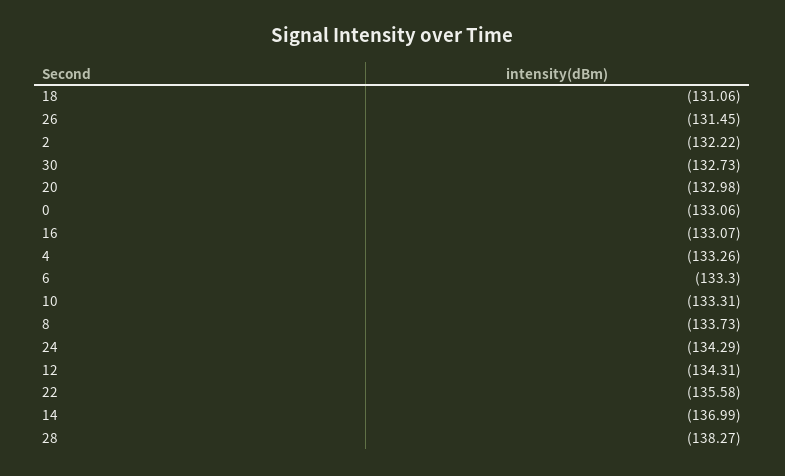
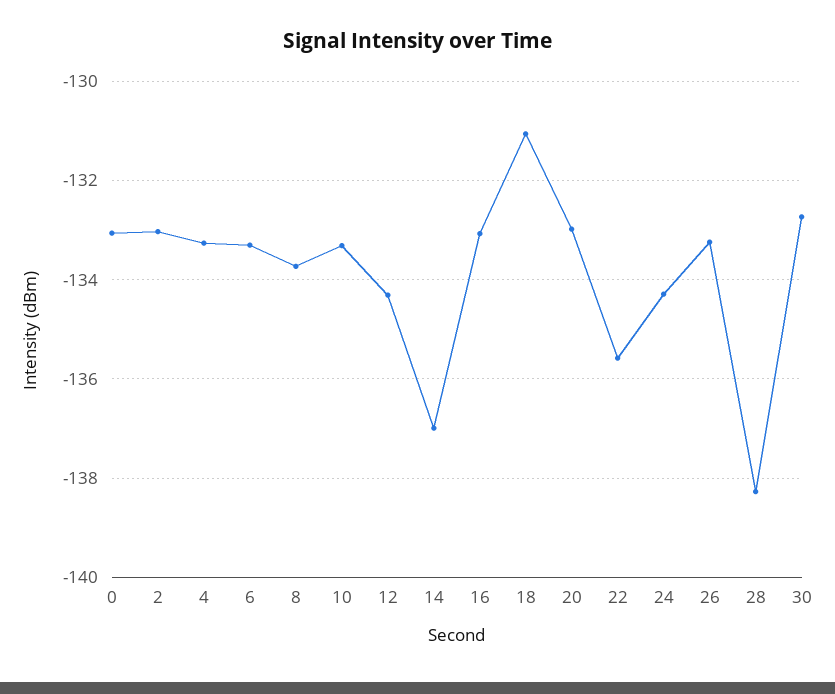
  {
    "18": -131.06,
-   "26": -131.45,
+   "26": -133.2,
-   "2": -132.22,
+   "2": -133,
    "30": -132.73,
    "20": -132.98,
    "0": -133.06,
    "16": -133.07,
    "4": -133.26,
    "6": -133.3,
    "10": -133.31,
    "8": -133.73,
    "24": -134.29,
    "12": -134.31,
    "22": -135.58,
    "14": -136.99,
    "28": -138.27
  }

